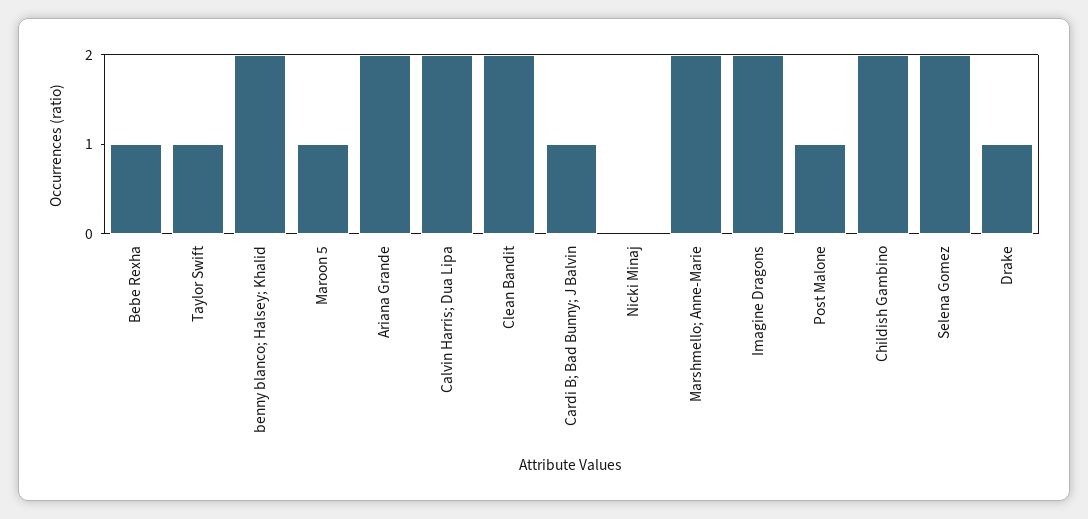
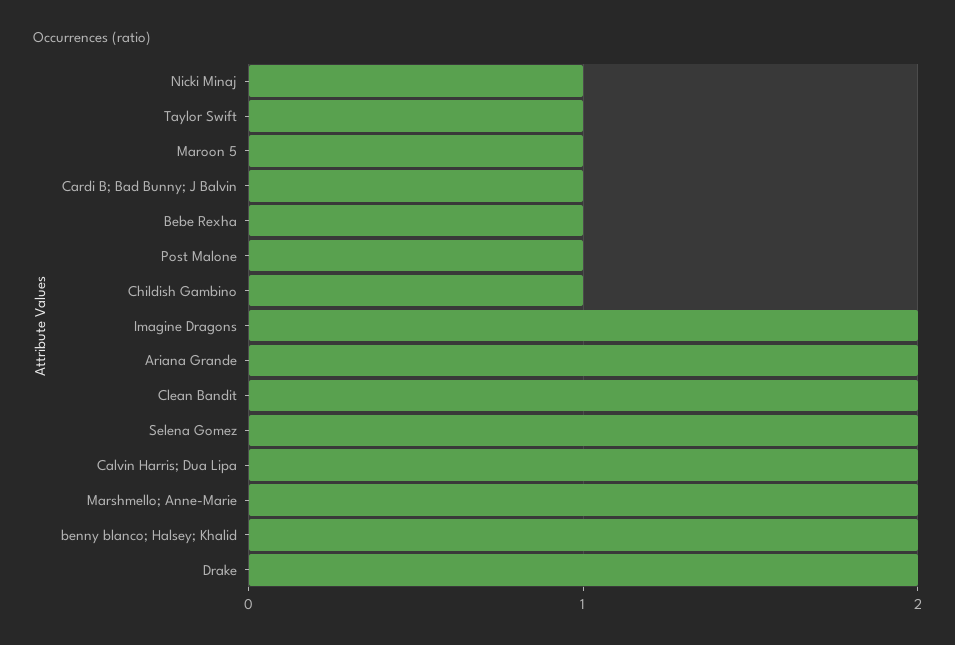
  {
    "Bebe Rexha": 1,
    "Taylor Swift": 1,
    "benny blanco; Halsey; Khalid": 2,
    "Maroon 5": 1,
    "Ariana Grande": 2,
    "Calvin Harris; Dua Lipa": 2,
    "Clean Bandit": 2,
    "Cardi B; Bad Bunny; J Balvin": 1,
-   "Nicki Minaj": 0,
+   "Nicki Minaj": 1,
    "Marshmello; Anne-Marie": 2,
    "Imagine Dragons": 2,
    "Post Malone": 1,
-   "Childish Gambino": 2,
+   "Childish Gambino": 1,
    "Selena Gomez": 2,
-   "Drake": 1
+   "Drake": 2
  }

